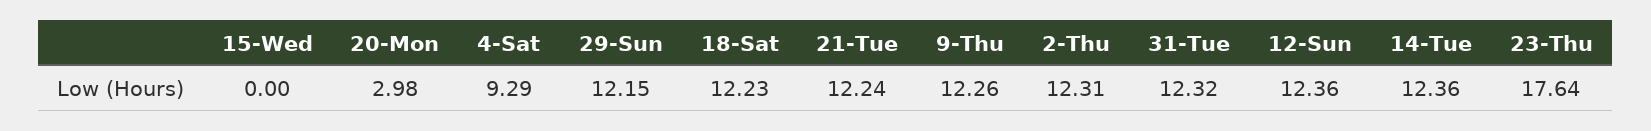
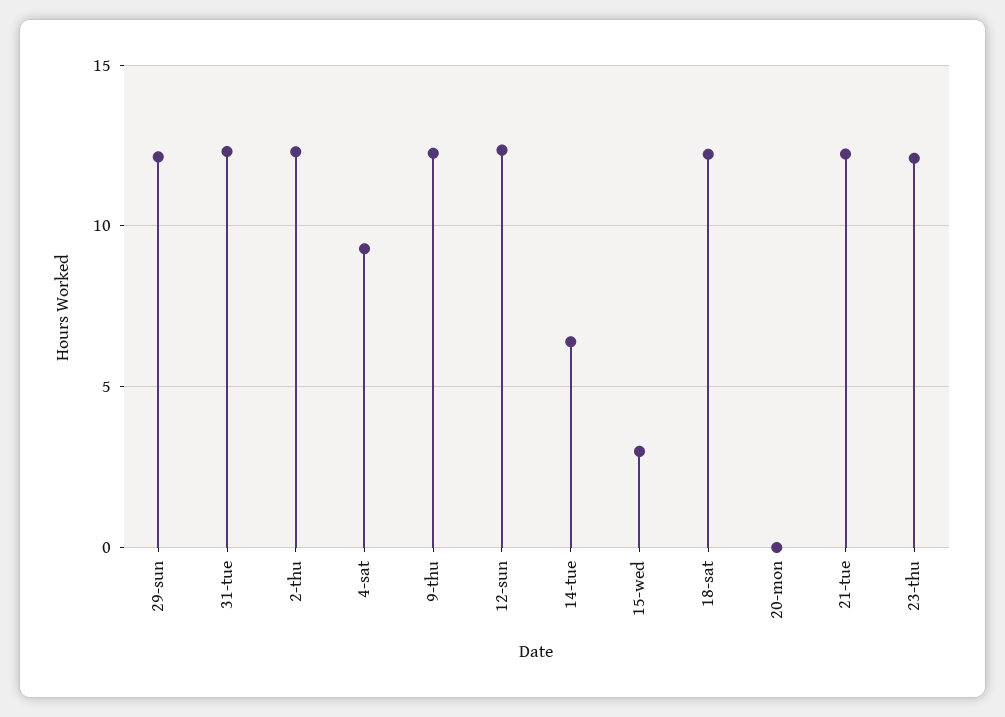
  {
-   "15-Wed": 0,
+   "15-Wed": 3,
-   "20-Mon": 2.98,
+   "20-Mon": 0,
    "4-Sat": 9.29,
    "29-Sun": 12.15,
    "18-Sat": 12.23,
    "21-Tue": 12.24,
    "9-Thu": 12.26,
    "2-Thu": 12.31,
    "31-Tue": 12.32,
    "12-Sun": 12.36,
-   "14-Tue": 12.36,
+   "14-Tue": 6.5,
-   "23-Thu": 17.64
+   "23-Thu": 12
  }

